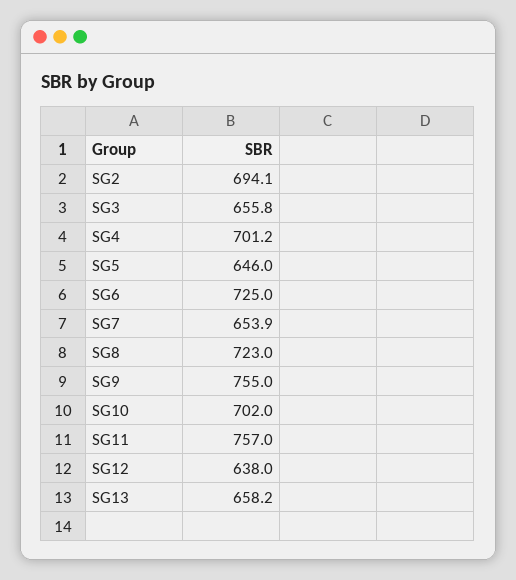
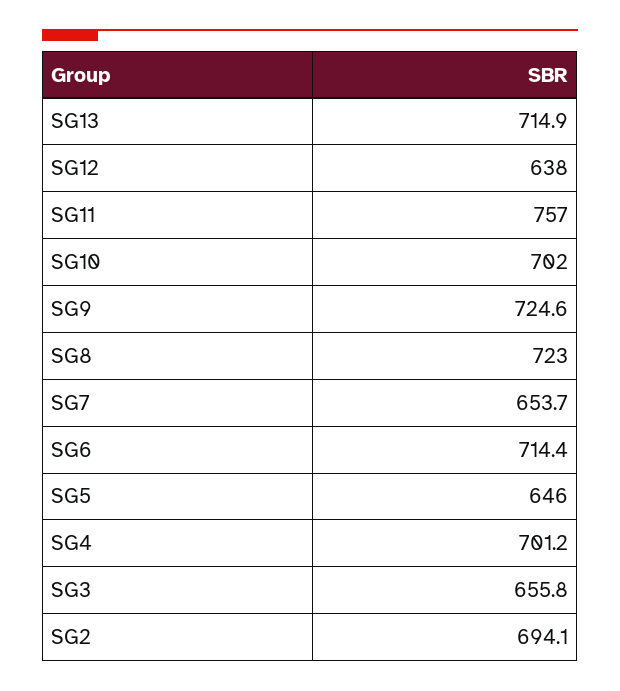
  {
    "SG2": 694.1,
    "SG3": 655.8,
    "SG4": 701.2,
    "SG5": 646,
-   "SG6": 725,
+   "SG6": 714.4,
-   "SG7": 653.9,
+   "SG7": 653.7,
    "SG8": 723,
-   "SG9": 755,
+   "SG9": 724.6,
    "SG10": 702,
    "SG11": 757,
    "SG12": 638,
-   "SG13": 658.2
+   "SG13": 714.9
  }

